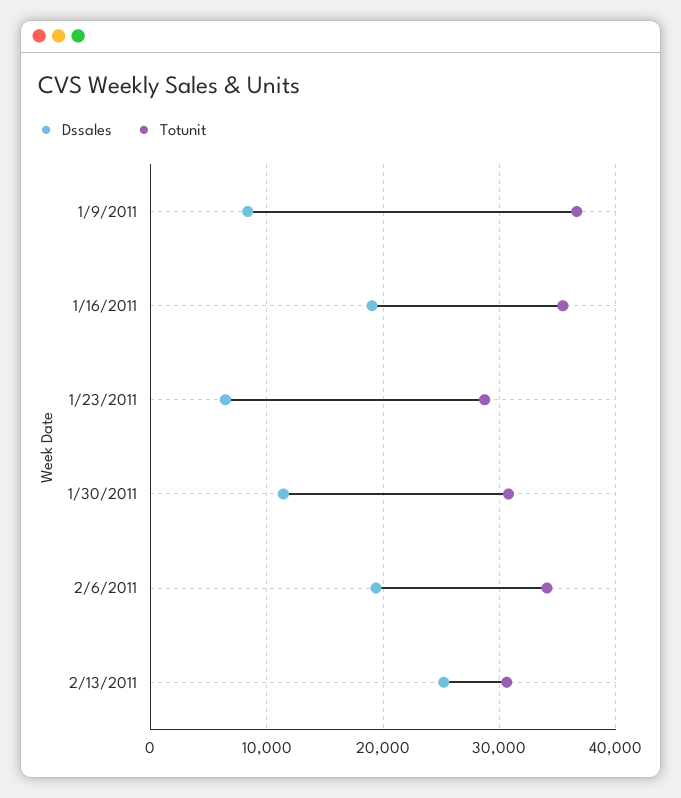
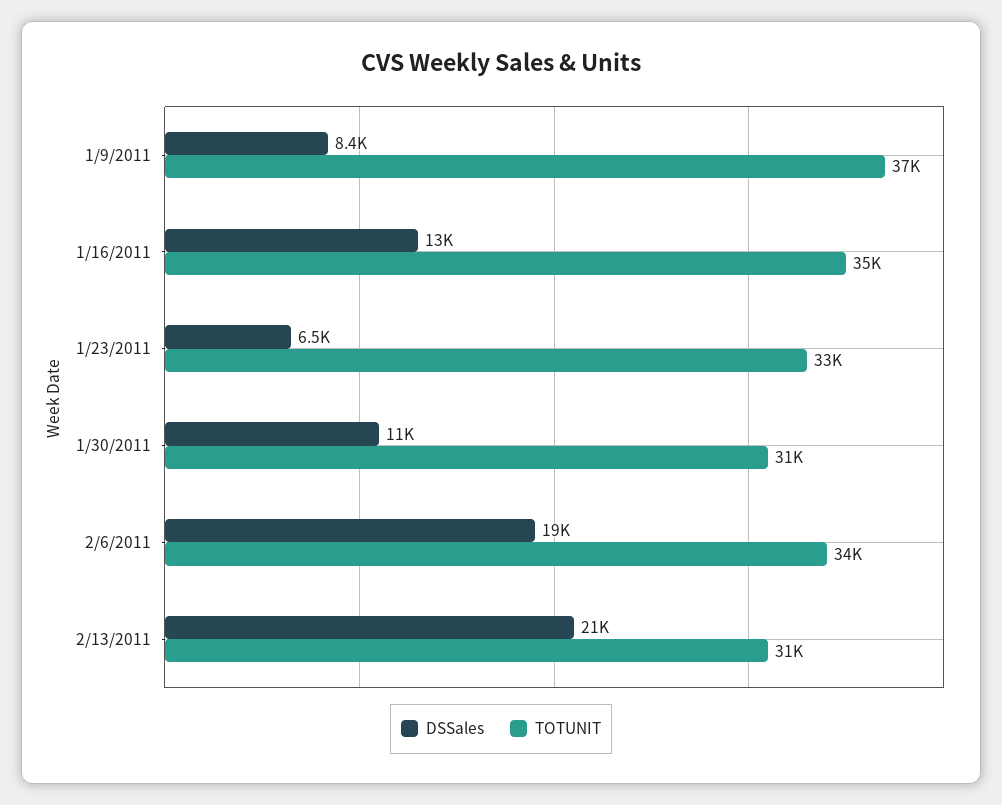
  {
    "Dssales": {
      "1/9/2011": 8400,
-     "1/16/2011": 19000,
+     "1/16/2011": 13000,
      "1/23/2011": 6500,
      "1/30/2011": 11000,
      "2/6/2011": 19000,
-     "2/13/2011": 25000
+     "2/13/2011": 21000
    },
    "Totunit": {
      "1/9/2011": 37000,
      "1/16/2011": 35000,
-     "1/23/2011": 29000,
+     "1/23/2011": 33000,
      "1/30/2011": 31000,
      "2/6/2011": 34000,
      "2/13/2011": 31000
    }
  }

